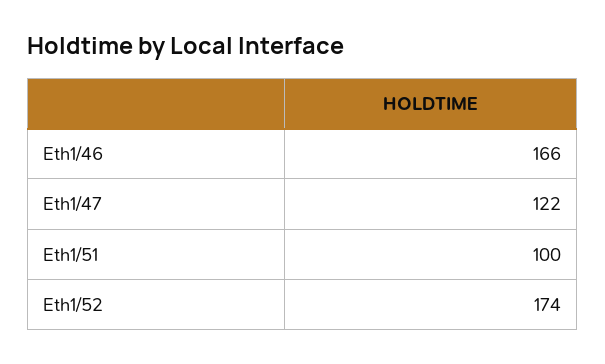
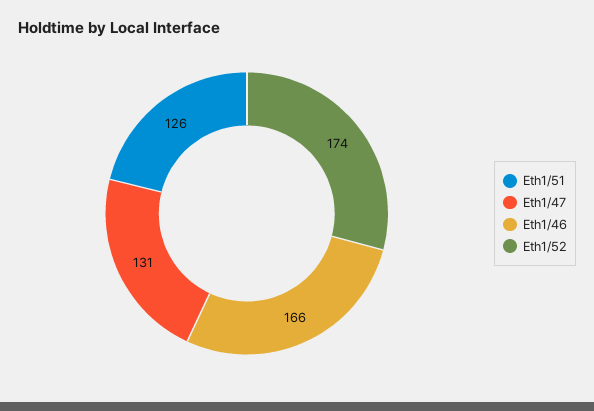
  {
    "Eth1/46": 166,
-   "Eth1/47": 122,
+   "Eth1/47": 131,
-   "Eth1/51": 100,
+   "Eth1/51": 126,
    "Eth1/52": 174
  }

